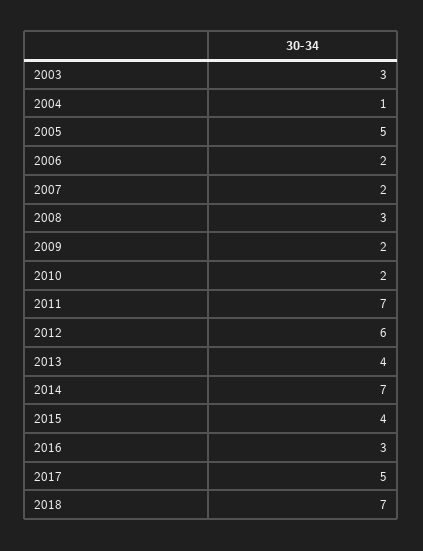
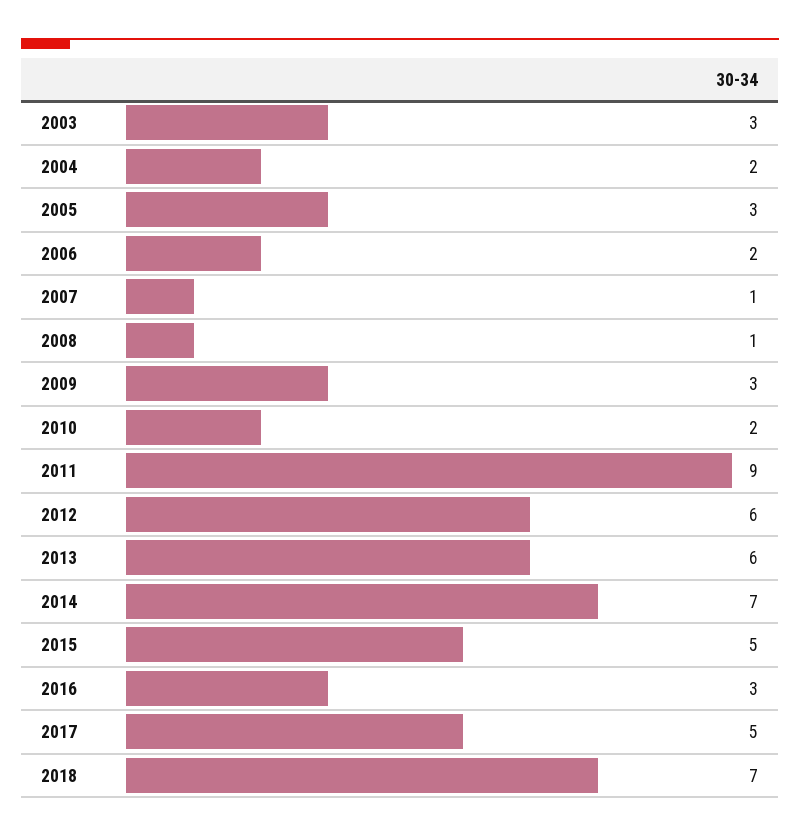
  {
    "2003": 3,
-   "2004": 1,
+   "2004": 2,
-   "2005": 5,
+   "2005": 3,
    "2006": 2,
-   "2007": 2,
+   "2007": 1,
-   "2008": 3,
+   "2008": 1,
-   "2009": 2,
+   "2009": 3,
    "2010": 2,
-   "2011": 7,
+   "2011": 9,
    "2012": 6,
-   "2013": 4,
+   "2013": 6,
    "2014": 7,
-   "2015": 4,
+   "2015": 5,
    "2016": 3,
    "2017": 5,
    "2018": 7
  }

